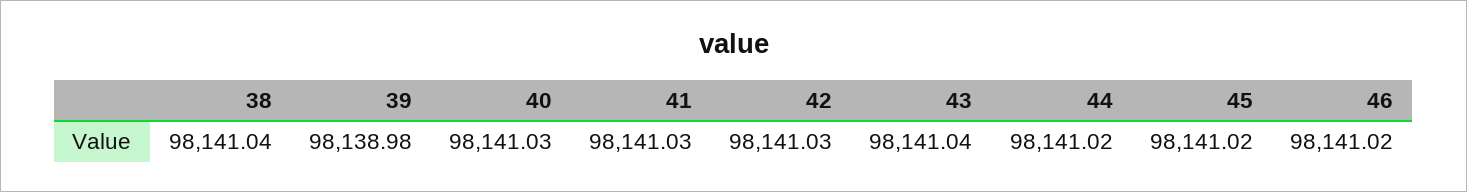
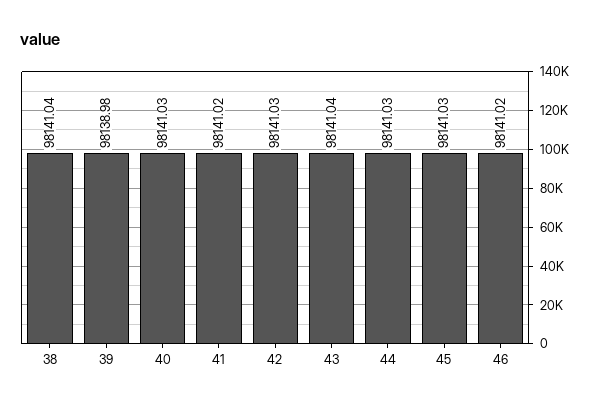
  {
    "38": 98141.04,
    "39": 98138.98,
    "40": 98141.03,
-   "41": 98141.03,
+   "41": 98141.02,
    "42": 98141.03,
    "43": 98141.04,
-   "44": 98141.02,
+   "44": 98141.03,
-   "45": 98141.02,
+   "45": 98141.03,
    "46": 98141.02
  }

